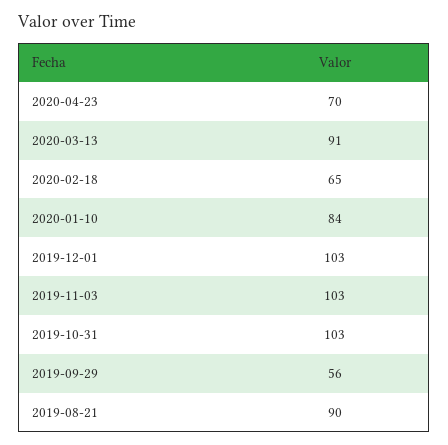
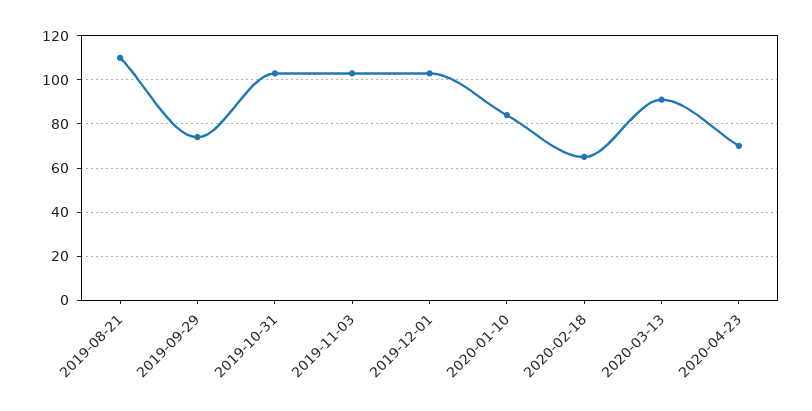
  {
    "2020-04-23": 70,
    "2020-03-13": 91,
    "2020-02-18": 65,
    "2020-01-10": 84,
    "2019-12-01": 103,
    "2019-11-03": 103,
    "2019-10-31": 103,
-   "2019-09-29": 56,
+   "2019-09-29": 75,
-   "2019-08-21": 90
+   "2019-08-21": 110
  }

